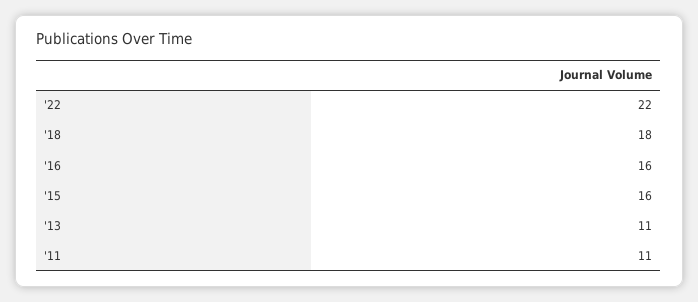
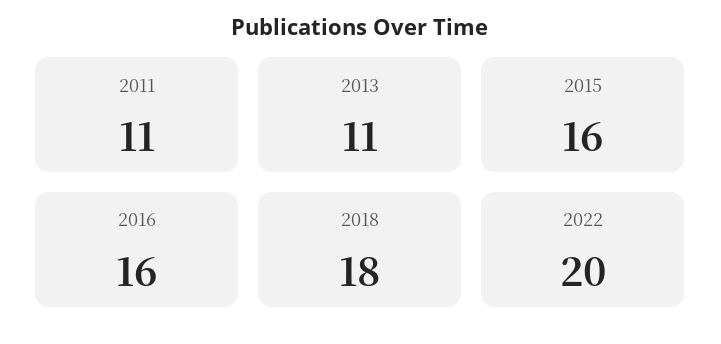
  {
-   "'22": 22,
+   "'22": 20,
    "'18": 18,
    "'16": 16,
    "'15": 16,
    "'13": 11,
    "'11": 11
  }

